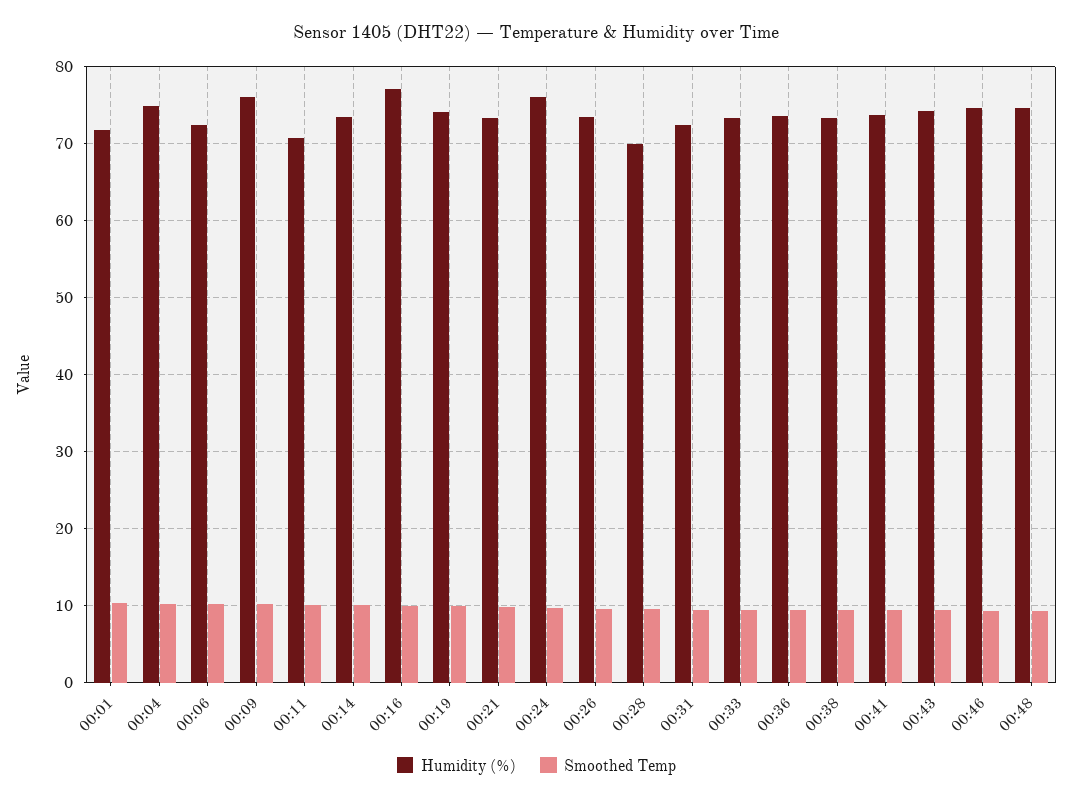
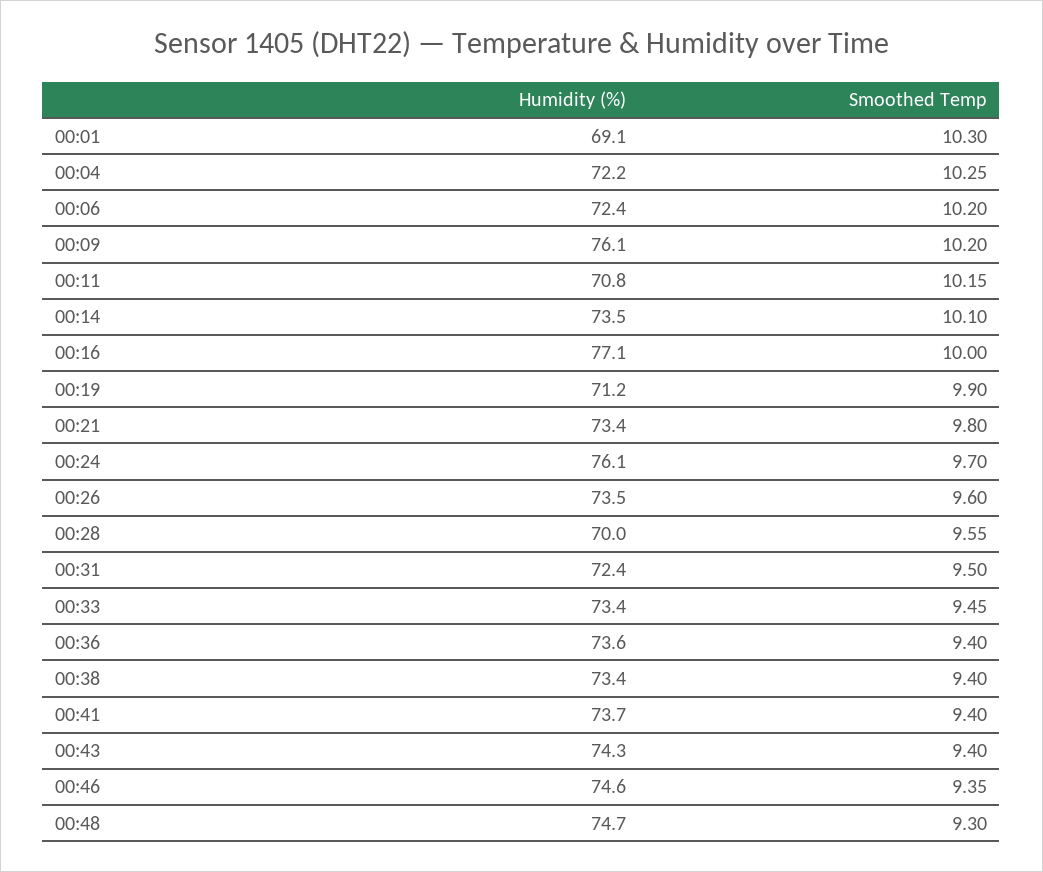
  {
    "Humidity (%)": {
-     "00:01": 72,
+     "00:01": 69.1,
-     "00:04": 75,
+     "00:04": 72.2,
      "00:06": 72.4,
      "00:09": 76.1,
      "00:11": 70.8,
      "00:14": 73.5,
      "00:16": 77.1,
-     "00:19": 74,
+     "00:19": 71.2,
      "00:21": 73.4,
      "00:24": 76.1,
      "00:26": 73.5,
      "00:28": 70,
      "00:31": 72.4,
      "00:33": 73.4,
      "00:36": 73.6,
      "00:38": 73.4,
      "00:41": 73.7,
      "00:43": 74.3,
      "00:46": 74.6,
      "00:48": 74.7
    },
    "Smoothed Temp": {
      "00:01": 10.3,
      "00:04": 10.25,
      "00:06": 10.2,
      "00:09": 10.2,
      "00:11": 10.15,
      "00:14": 10.1,
      "00:16": 10,
      "00:19": 9.9,
      "00:21": 9.8,
      "00:24": 9.7,
      "00:26": 9.6,
      "00:28": 9.55,
      "00:31": 9.5,
      "00:33": 9.45,
      "00:36": 9.4,
      "00:38": 9.4,
      "00:41": 9.4,
      "00:43": 9.4,
      "00:46": 9.35,
      "00:48": 9.3
    }
  }

